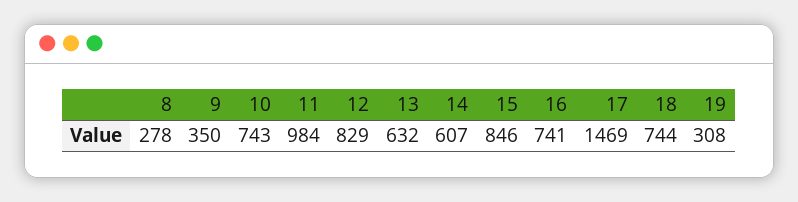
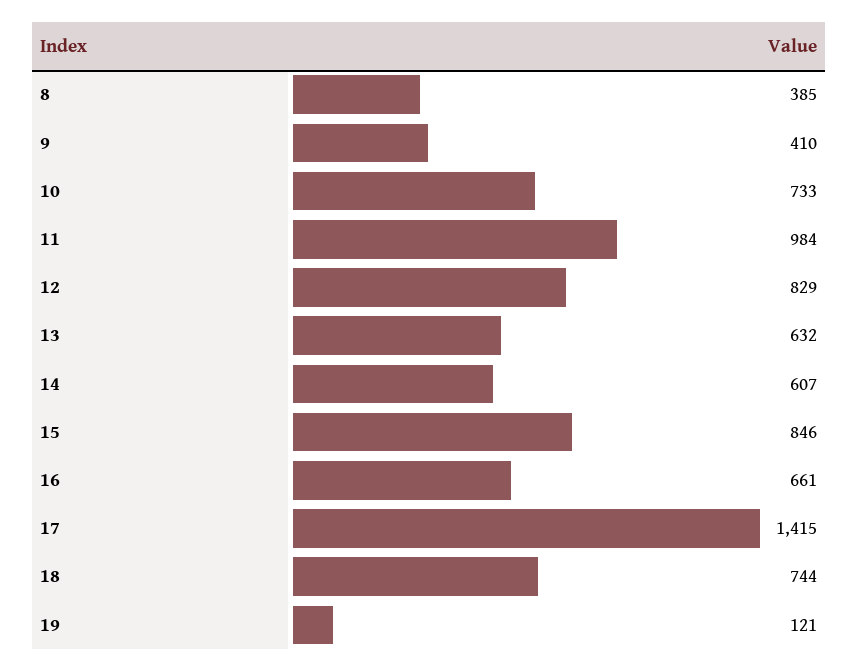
  {
-   "8": 278,
+   "8": 385,
-   "9": 350,
+   "9": 410,
-   "10": 743,
+   "10": 733,
    "11": 984,
    "12": 829,
    "13": 632,
    "14": 607,
    "15": 846,
-   "16": 741,
+   "16": 661,
-   "17": 1469,
+   "17": 1415,
    "18": 744,
-   "19": 308
+   "19": 121
  }

